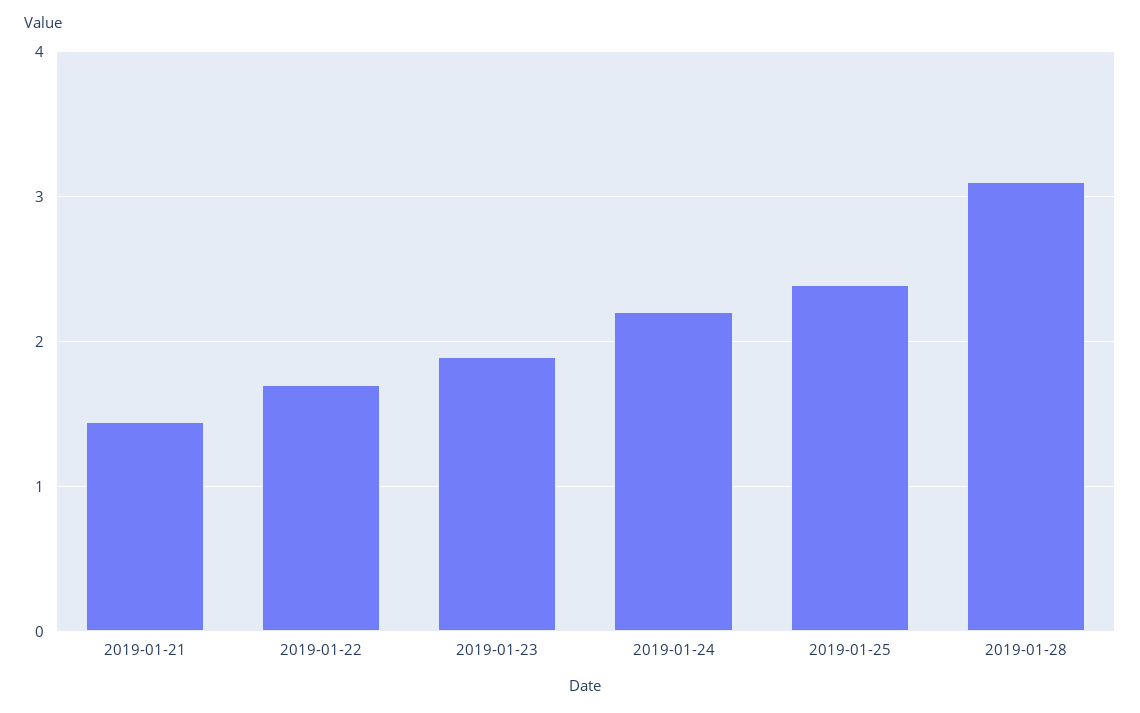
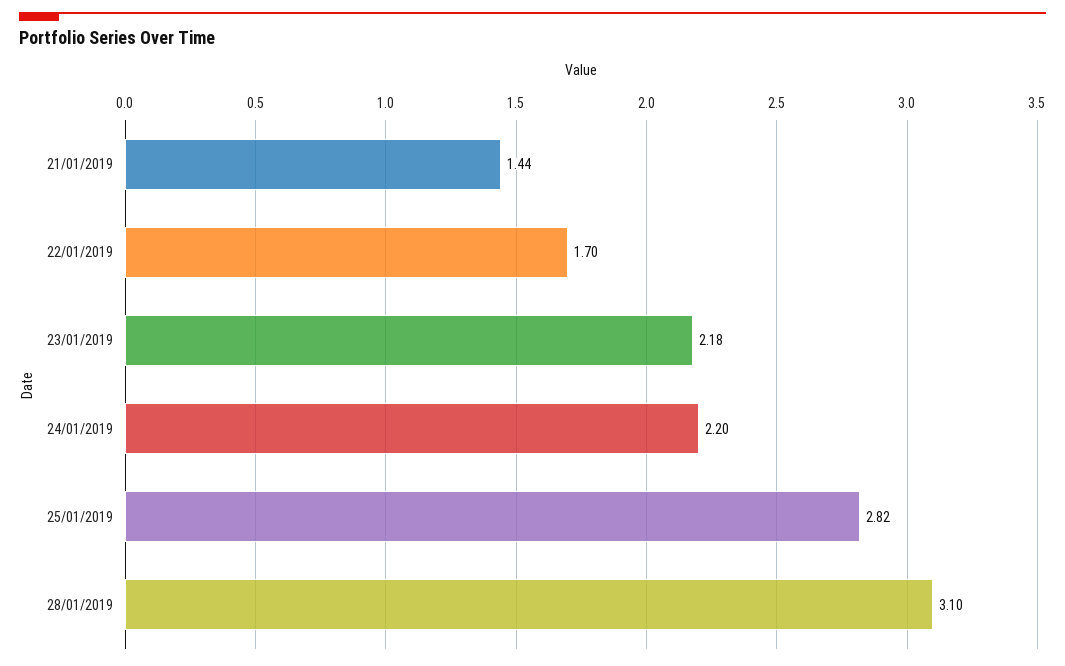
  {
    "2019-01-21": 1.44,
    "2019-01-22": 1.7,
-   "2019-01-23": 1.9,
+   "2019-01-23": 2.18,
    "2019-01-24": 2.2,
-   "2019-01-25": 2.4,
+   "2019-01-25": 2.82,
    "2019-01-28": 3.1
  }

